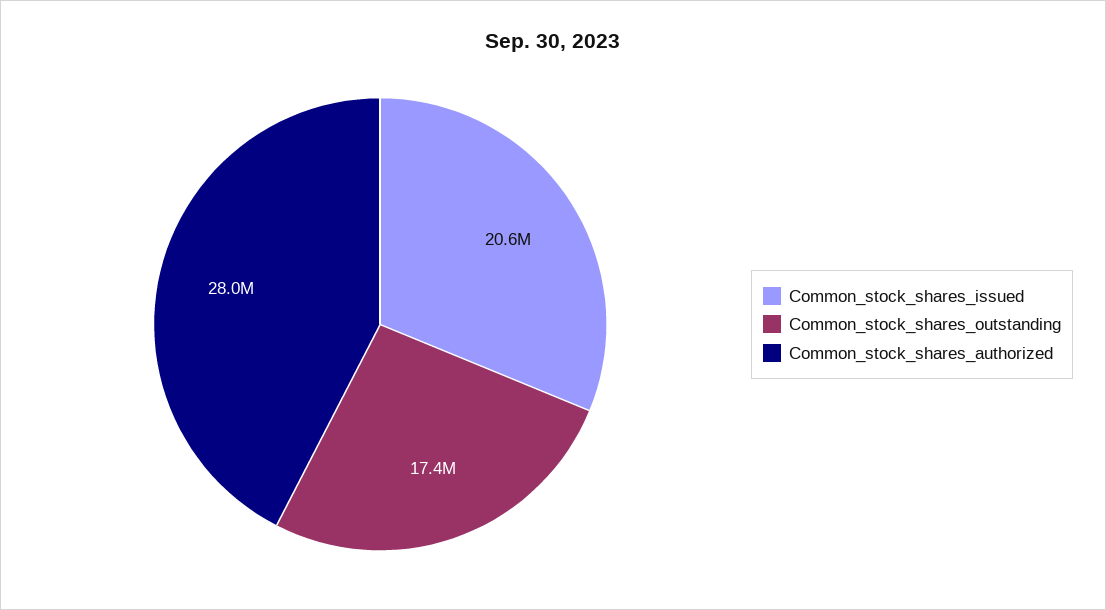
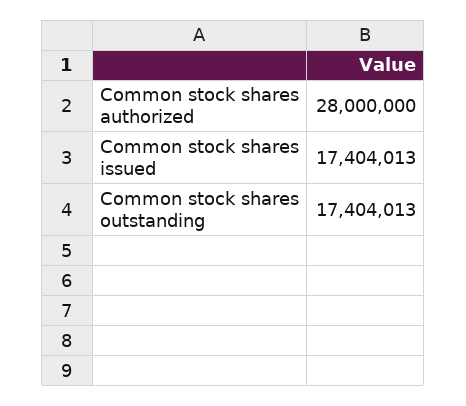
  {
-   "Common_stock_shares_issued": 20600000,
+   "Common_stock_shares_issued": 17404013,
    "Common_stock_shares_outstanding": 17404013,
    "Common_stock_shares_authorized": 28000000
  }

